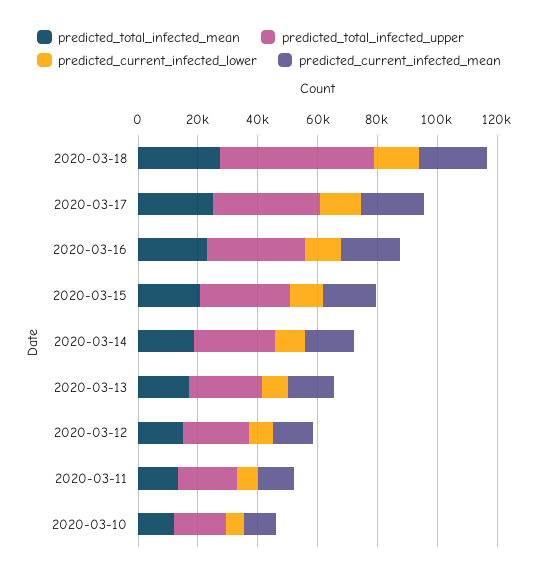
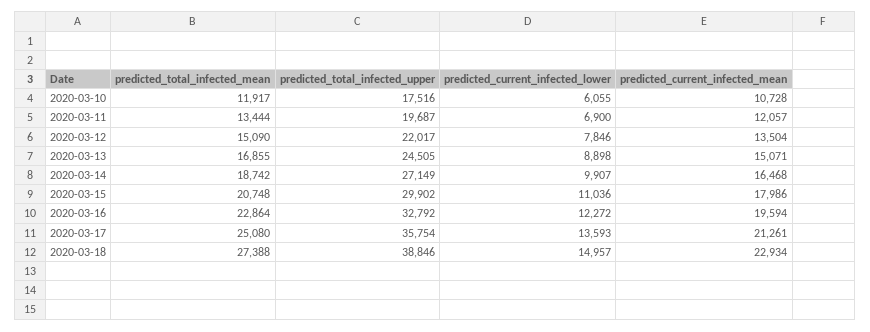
  {
    "predicted_total_infected_mean": {
      "2020-03-18": 27388,
      "2020-03-17": 25080,
      "2020-03-16": 22864,
      "2020-03-15": 20748,
      "2020-03-14": 18742,
      "2020-03-13": 16855,
      "2020-03-12": 15090,
      "2020-03-11": 13444,
      "2020-03-10": 11917
    },
    "predicted_total_infected_upper": {
-     "2020-03-18": 50000,
+     "2020-03-18": 38846,
      "2020-03-17": 35754,
      "2020-03-16": 32792,
      "2020-03-15": 29902,
      "2020-03-14": 27149,
      "2020-03-13": 24505,
      "2020-03-12": 22017,
      "2020-03-11": 19687,
      "2020-03-10": 17516
    },
    "predicted_current_infected_lower": {
      "2020-03-18": 14957,
      "2020-03-17": 13593,
      "2020-03-16": 12272,
      "2020-03-15": 11036,
      "2020-03-14": 9907,
      "2020-03-13": 8898,
      "2020-03-12": 7846,
      "2020-03-11": 6900,
      "2020-03-10": 6055
    },
    "predicted_current_infected_mean": {
      "2020-03-18": 22934,
      "2020-03-17": 21261,
      "2020-03-16": 19594,
      "2020-03-15": 17986,
      "2020-03-14": 16468,
      "2020-03-13": 15071,
      "2020-03-12": 13504,
      "2020-03-11": 12057,
      "2020-03-10": 10728
    }
  }

